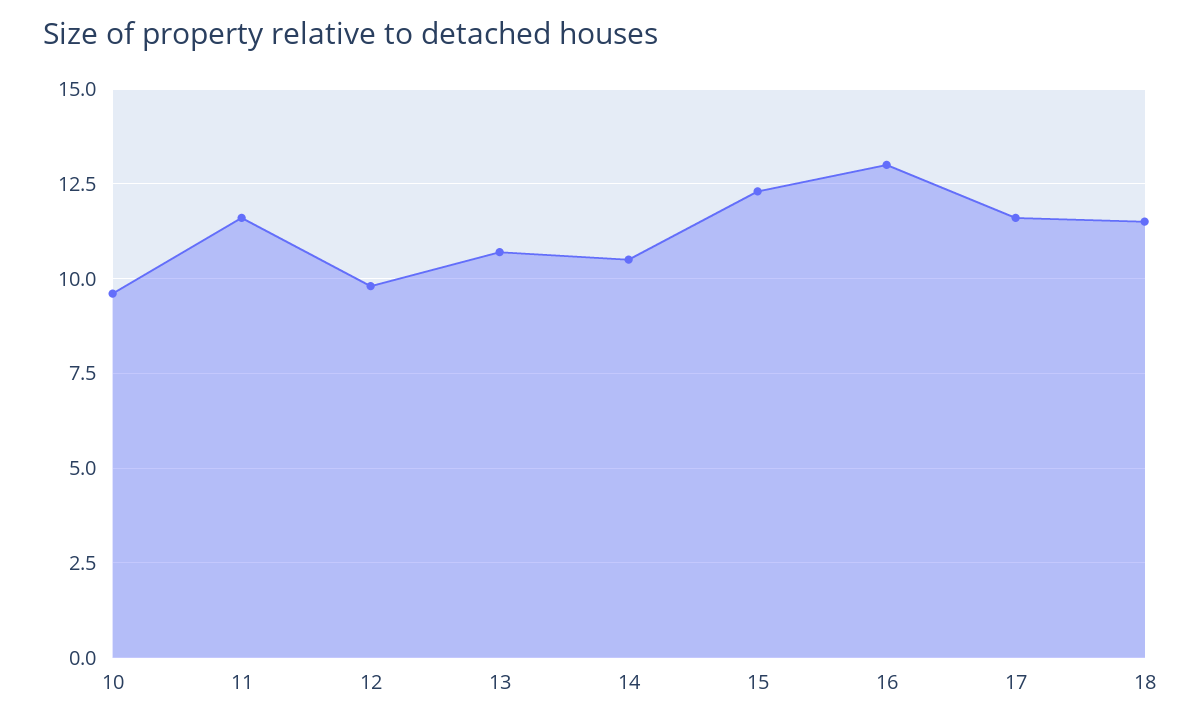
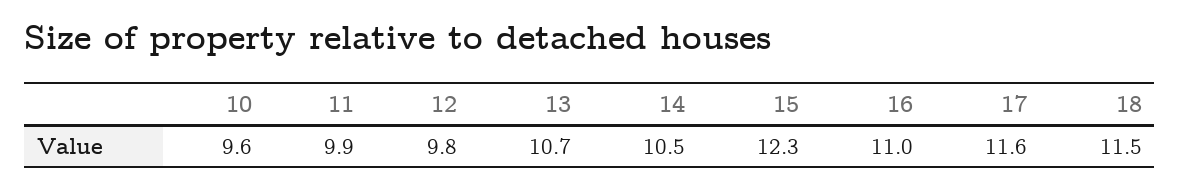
  {
    "10": 9.6,
-   "11": 11.5,
+   "11": 9.9,
    "12": 9.8,
    "13": 10.7,
    "14": 10.5,
    "15": 12.3,
-   "16": 13,
+   "16": 11,
    "17": 11.6,
    "18": 11.5
  }

